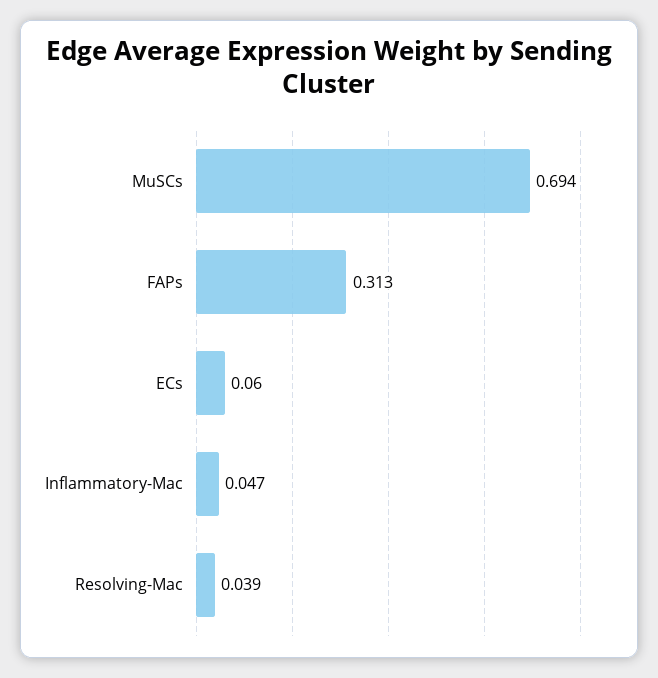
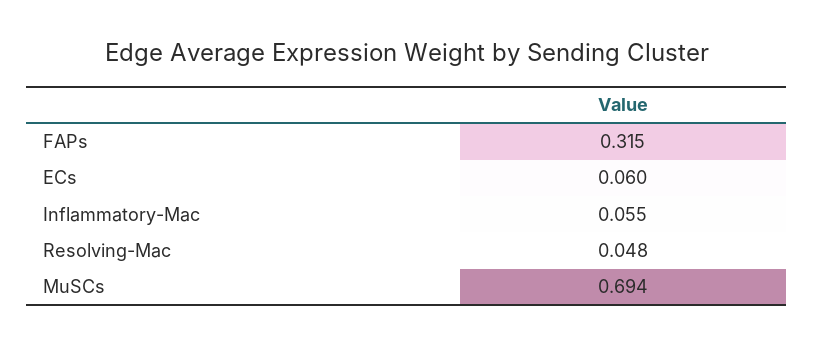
  {
    "MuSCs": 0.694,
-   "FAPs": 0.313,
+   "FAPs": 0.315,
    "ECs": 0.06,
-   "Inflammatory-Mac": 0.047,
+   "Inflammatory-Mac": 0.055,
-   "Resolving-Mac": 0.039
+   "Resolving-Mac": 0.048
  }

